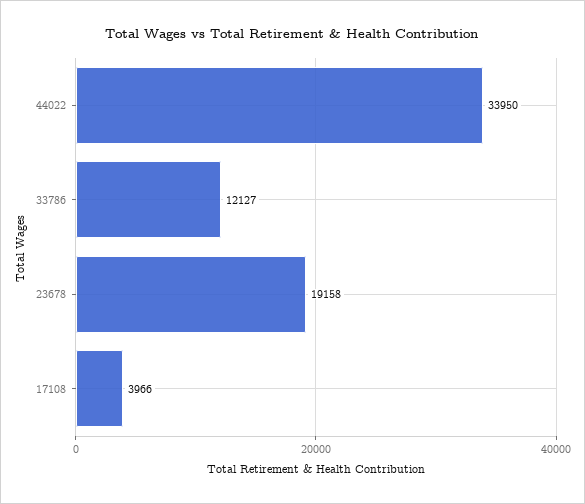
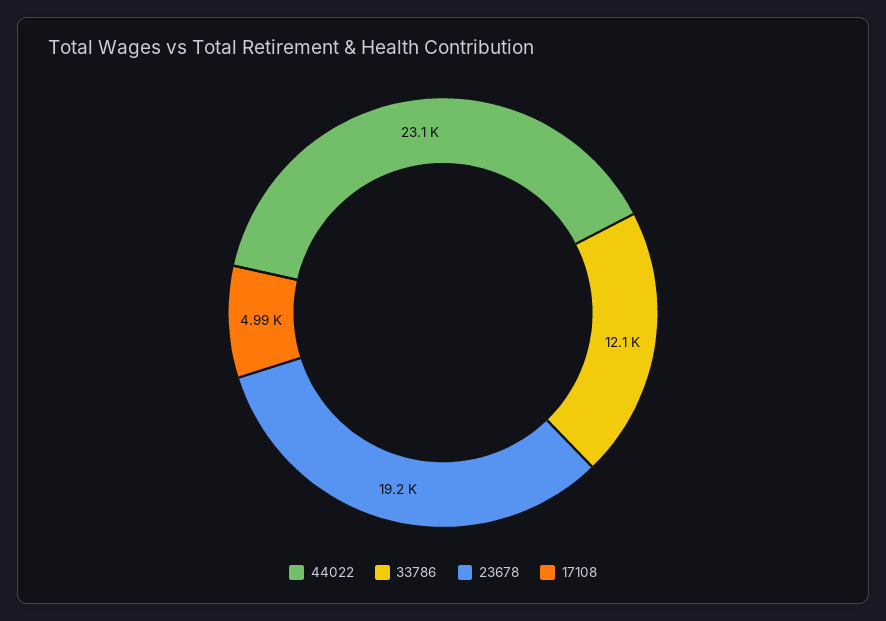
  {
-   "44022": 33950,
+   "44022": 23100,
    "33786": 12127,
    "23678": 19158,
-   "17108": 3966
+   "17108": 4990
  }

